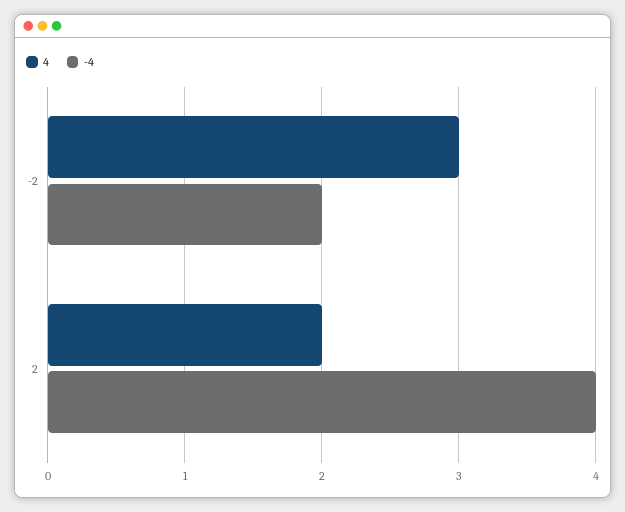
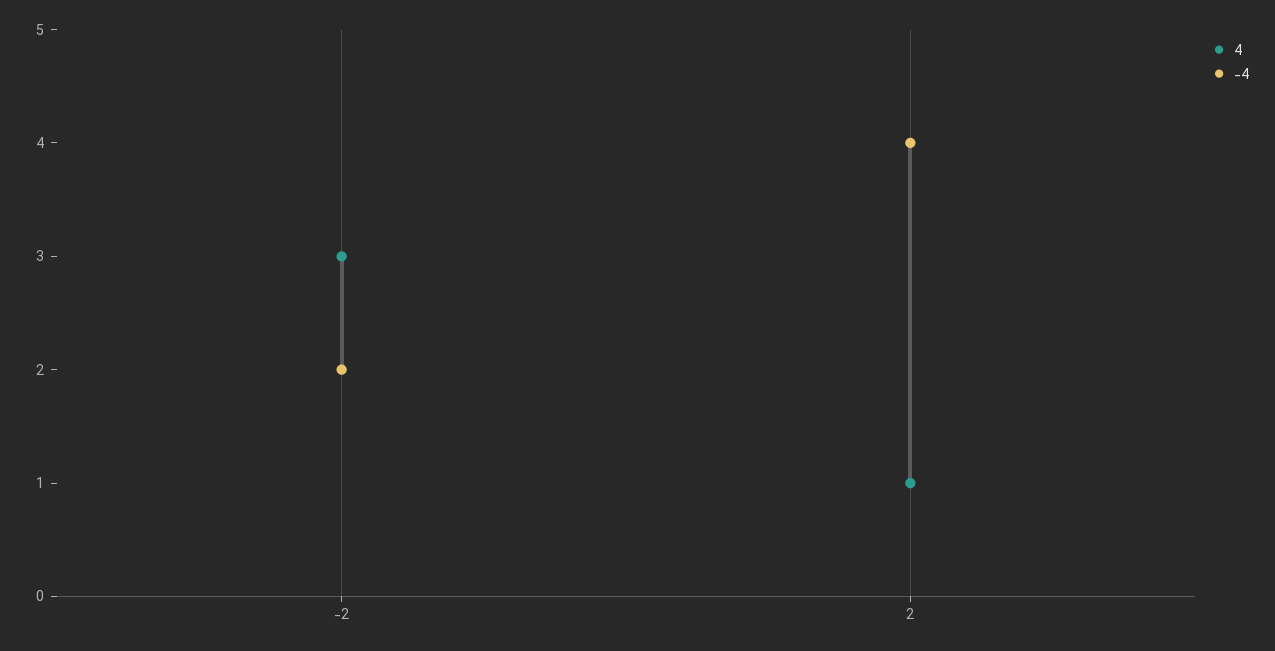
  {
    "4": {
      "-2": 3,
-     "2": 2
+     "2": 1
    },
    "-4": {
      "-2": 2,
      "2": 4
    }
  }

